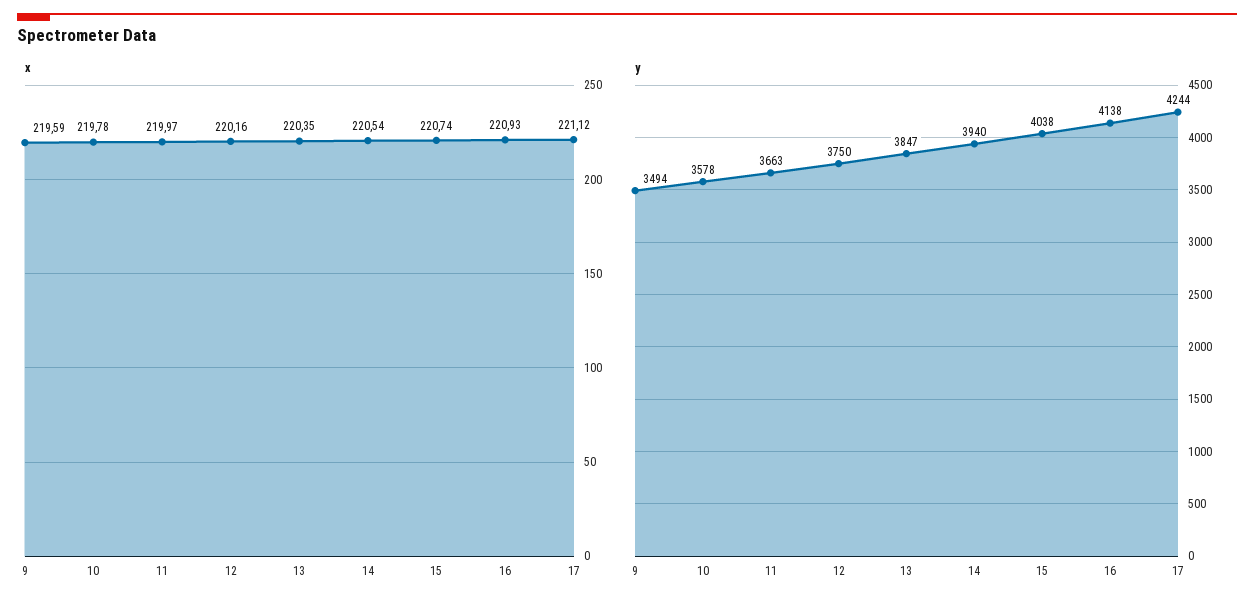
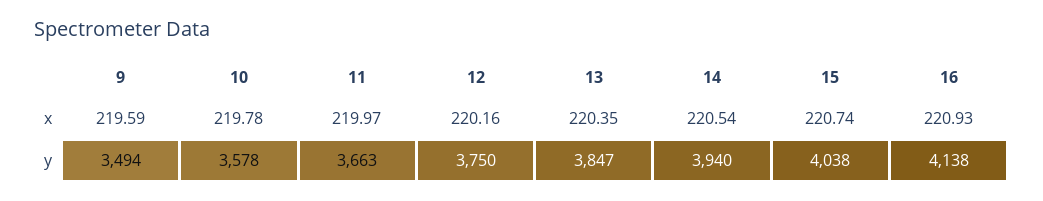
  {
    "x": {
      "9": 219.59,
      "10": 219.78,
      "11": 219.97,
      "12": 220.16,
      "13": 220.35,
      "14": 220.54,
      "15": 220.74,
-     "16": 220.93,
+     "16": 220.93
-     "17": 221.12
    },
    "y": {
      "9": 3494,
      "10": 3578,
      "11": 3663,
      "12": 3750,
      "13": 3847,
      "14": 3940,
      "15": 4038,
-     "16": 4138,
+     "16": 4138
-     "17": 4244
    }
  }

